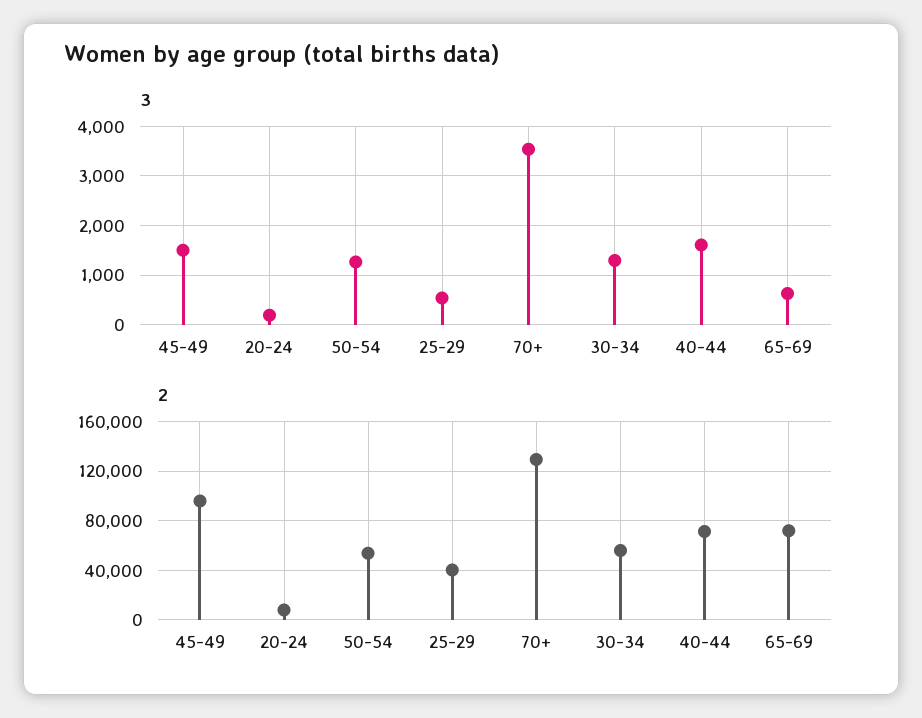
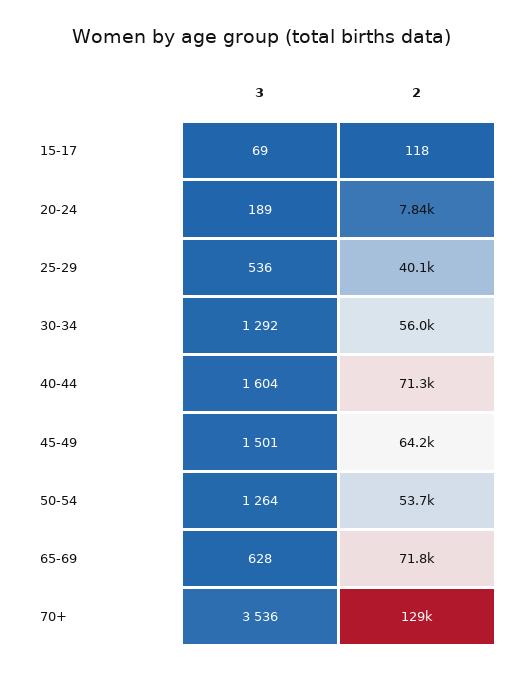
  {
    "3": {
      "45-49": 1501,
      "20-24": 189,
      "50-54": 1264,
      "25-29": 536,
      "70+": 3536,
      "30-34": 1292,
      "40-44": 1604,
-     "65-69": 628
+     "65-69": 628,
+     "15-17": 69
    },
    "2": {
-     "45-49": 95000,
+     "45-49": 64200,
      "20-24": 7840,
      "50-54": 53700,
      "25-29": 40100,
      "70+": 129000,
      "30-34": 56000,
      "40-44": 71300,
-     "65-69": 71800
+     "65-69": 71800,
+     "15-17": 118
    }
  }

